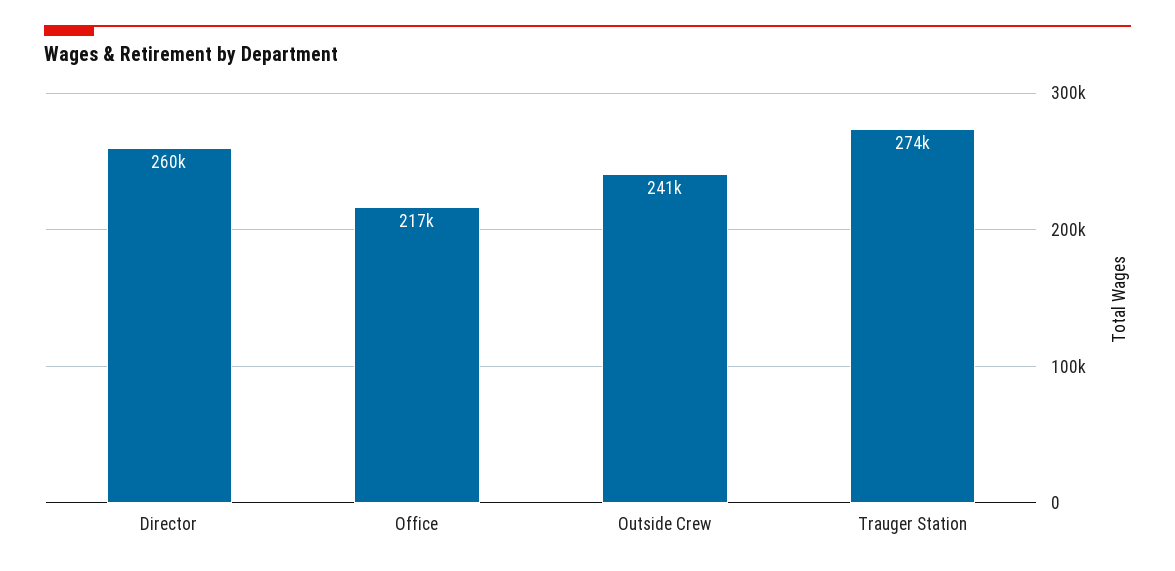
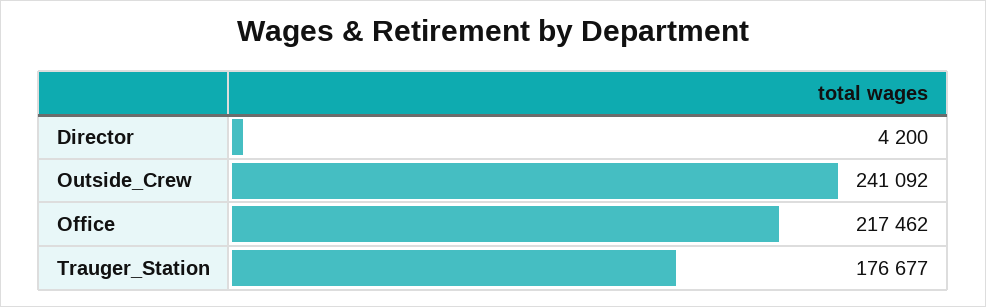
  {
-   "Director": 260000,
+   "Director": 4200,
    "Office": 217462,
    "Outside Crew": 241092,
-   "Trauger Station": 274000
+   "Trauger Station": 176677
  }

